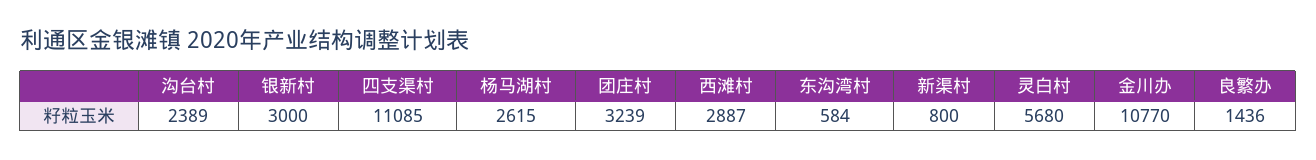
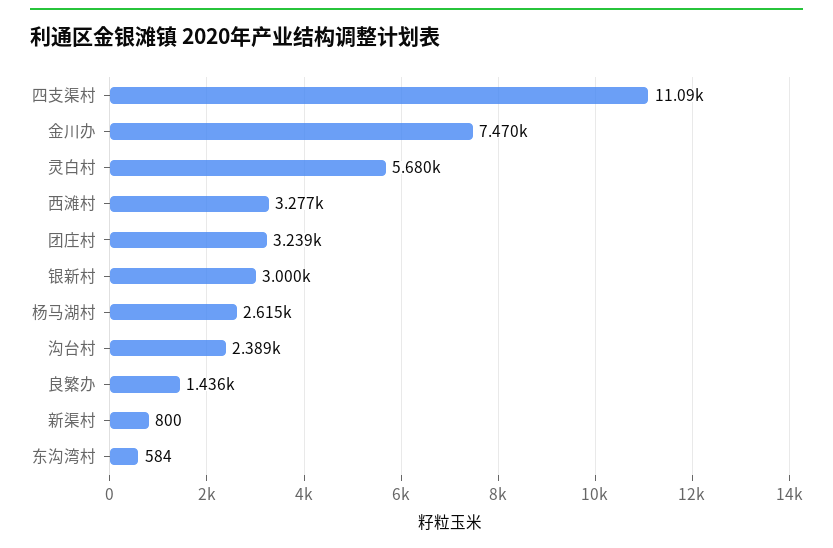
  {
    "沟台村": 2389,
    "银新村": 3000,
    "四支渠村": 11085,
    "杨马湖村": 2615,
    "团庄村": 3239,
-   "西滩村": 2887,
+   "西滩村": 3277,
    "东沟湾村": 584,
    "新渠村": 800,
    "灵白村": 5680,
-   "金川办": 10770,
+   "金川办": 7470,
    "良繁办": 1436
  }

